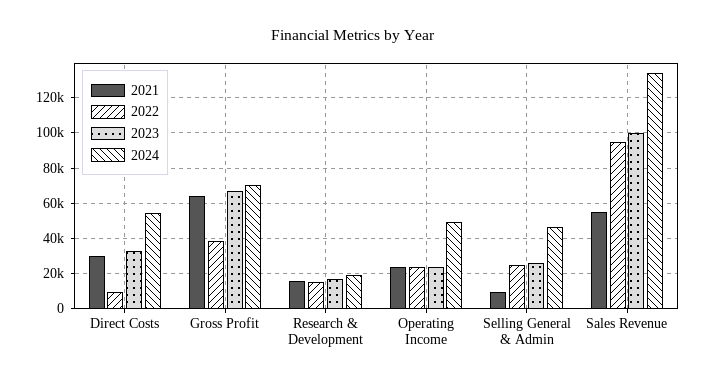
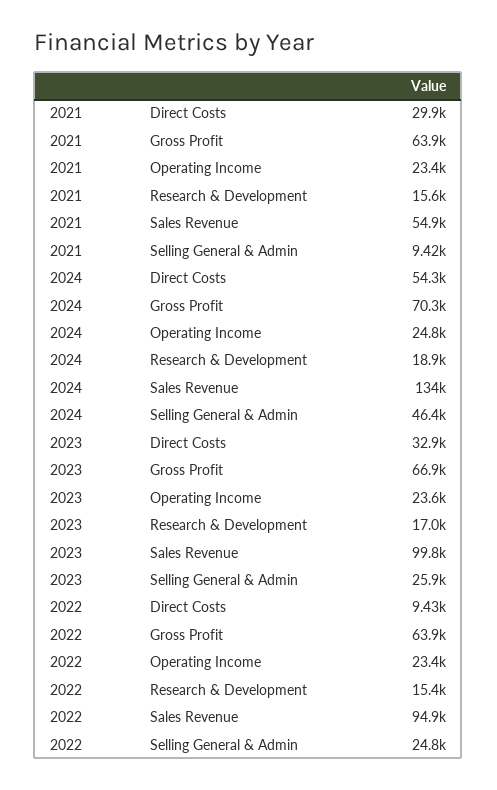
  {
    "2021": {
      "Direct Costs": 29900,
      "Gross Profit": 63900,
      "Research & Development": 15600,
      "Operating Income": 23400,
      "Selling General & Admin": 9420,
      "Sales Revenue": 54900
    },
    "2022": {
      "Direct Costs": 9430,
-     "Gross Profit": 40000,
+     "Gross Profit": 63900,
      "Research & Development": 15400,
      "Operating Income": 23400,
      "Selling General & Admin": 24800,
      "Sales Revenue": 94900
    },
    "2023": {
      "Direct Costs": 32900,
      "Gross Profit": 66900,
      "Research & Development": 17000,
      "Operating Income": 23600,
      "Selling General & Admin": 25900,
      "Sales Revenue": 99800
    },
    "2024": {
      "Direct Costs": 54300,
      "Gross Profit": 70300,
      "Research & Development": 18900,
-     "Operating Income": 50000,
+     "Operating Income": 24800,
      "Selling General & Admin": 46400,
      "Sales Revenue": 134000
    }
  }

